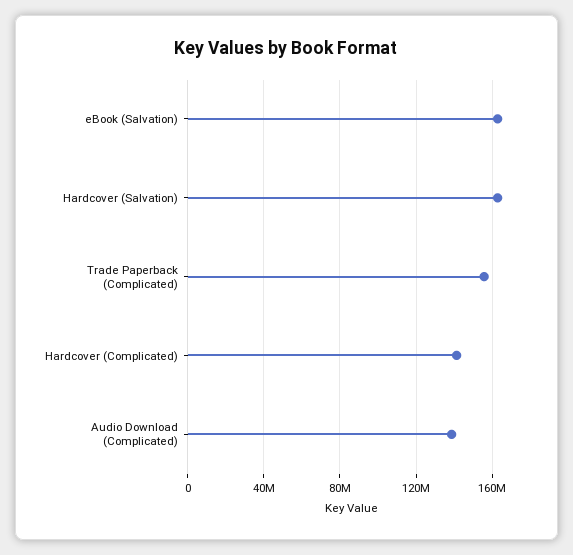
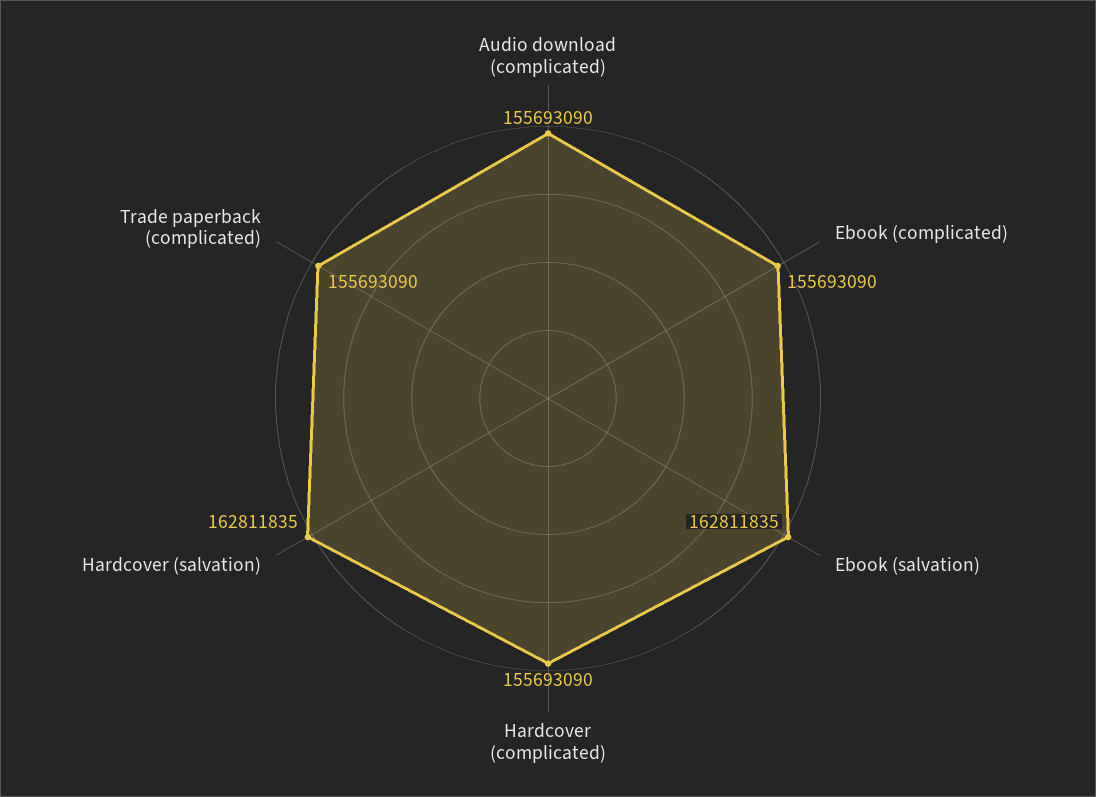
  {
    "eBook (Salvation)": 162811835,
    "Hardcover (Salvation)": 162811835,
    "Trade Paperback (Complicated)": 155693090,
-   "Hardcover (Complicated)": 140000000,
+   "Hardcover (Complicated)": 155693090,
-   "Audio Download (Complicated)": 140000000
+   "Audio Download (Complicated)": 155693090,
+   "Ebook (complicated)": 155693090
  }

